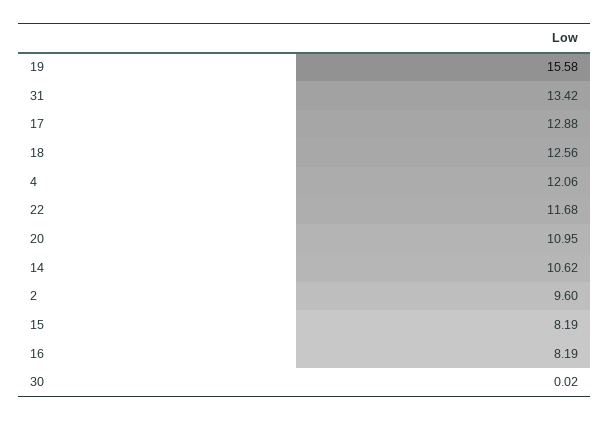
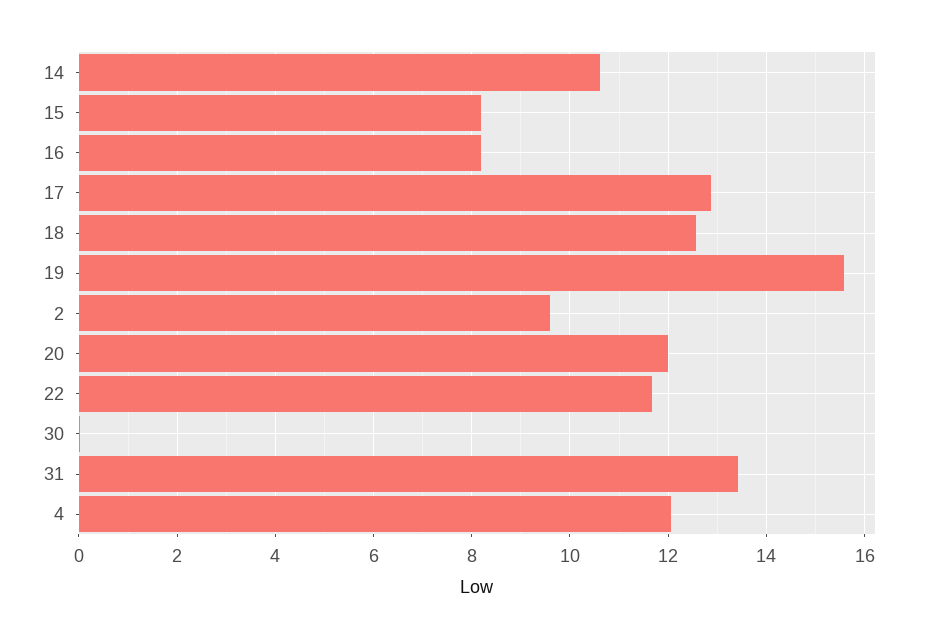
  {
    "19": 15.58,
    "31": 13.42,
    "17": 12.88,
    "18": 12.56,
    "4": 12.06,
    "22": 11.68,
-   "20": 10.95,
+   "20": 12,
    "14": 10.62,
    "2": 9.6,
    "15": 8.19,
    "16": 8.19,
    "30": 0.02
  }

